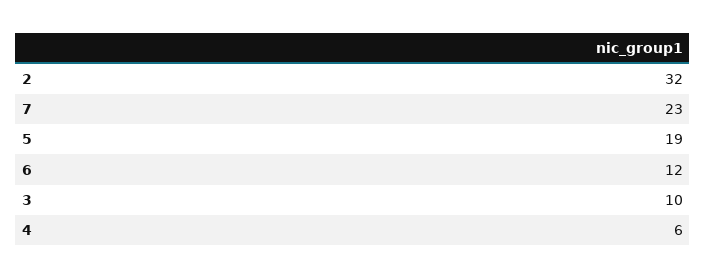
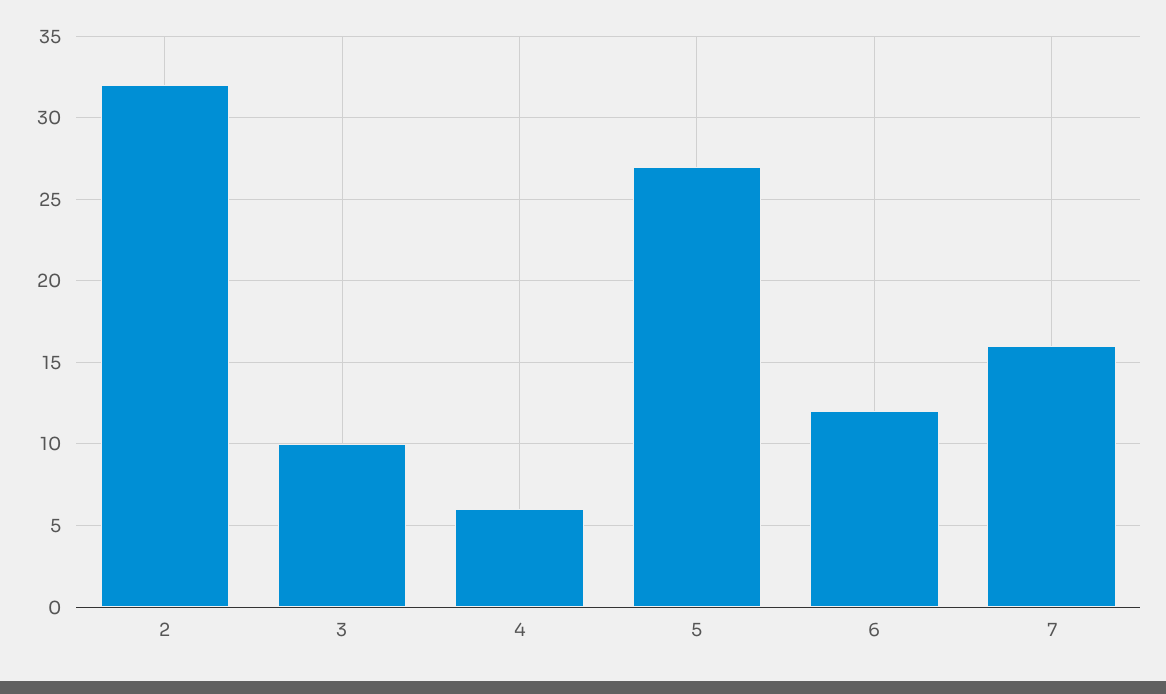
  {
    "2": 32,
-   "7": 23,
+   "7": 16,
-   "5": 19,
+   "5": 27,
    "6": 12,
    "3": 10,
    "4": 6
  }

